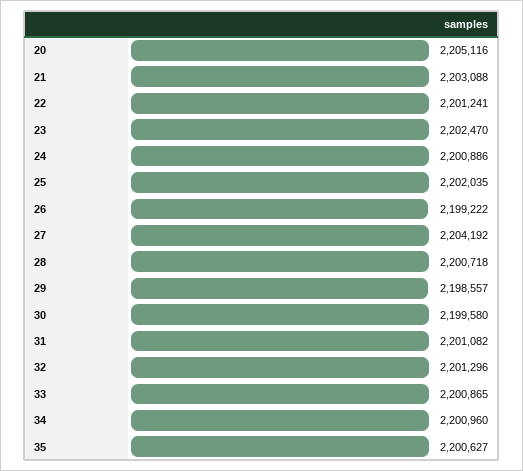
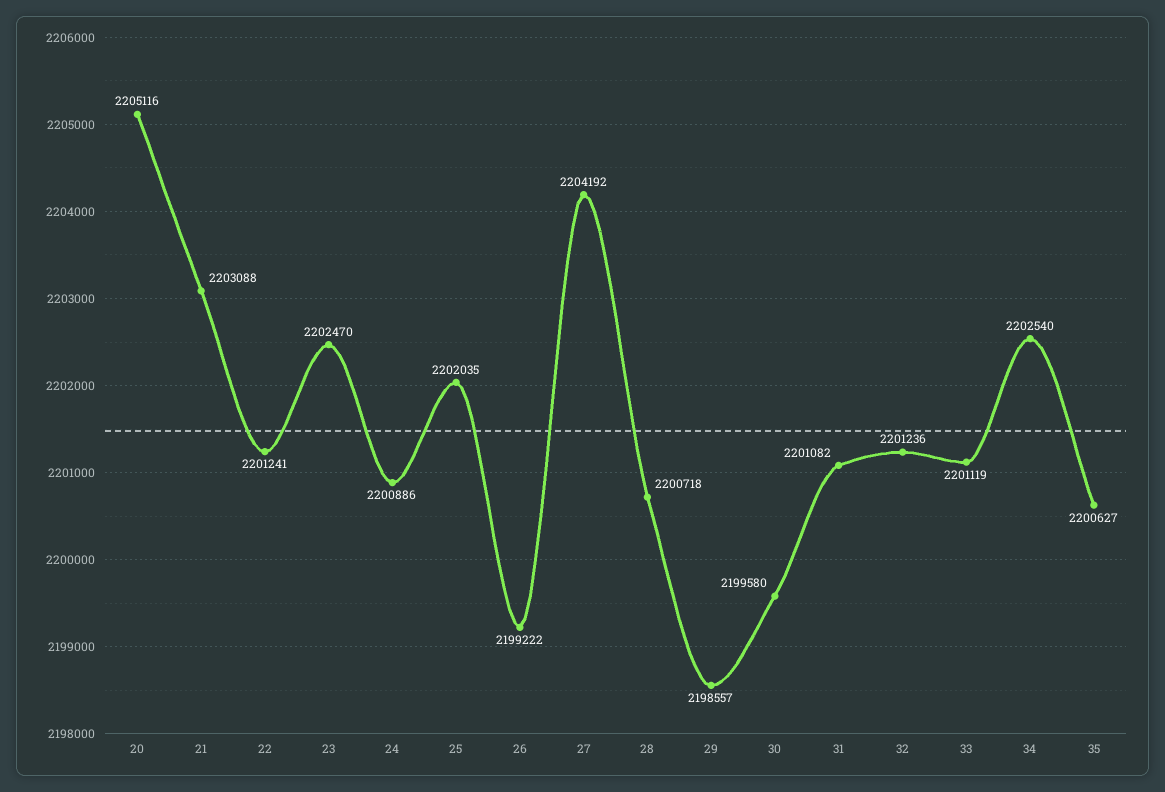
  {
    "20": 2205116,
    "21": 2203088,
    "22": 2201241,
    "23": 2202470,
    "24": 2200886,
    "25": 2202035,
    "26": 2199222,
    "27": 2204192,
    "28": 2200718,
    "29": 2198557,
    "30": 2199580,
    "31": 2201082,
-   "32": 2201296,
+   "32": 2201236,
-   "33": 2200865,
+   "33": 2201119,
-   "34": 2200960,
+   "34": 2202540,
    "35": 2200627
  }

